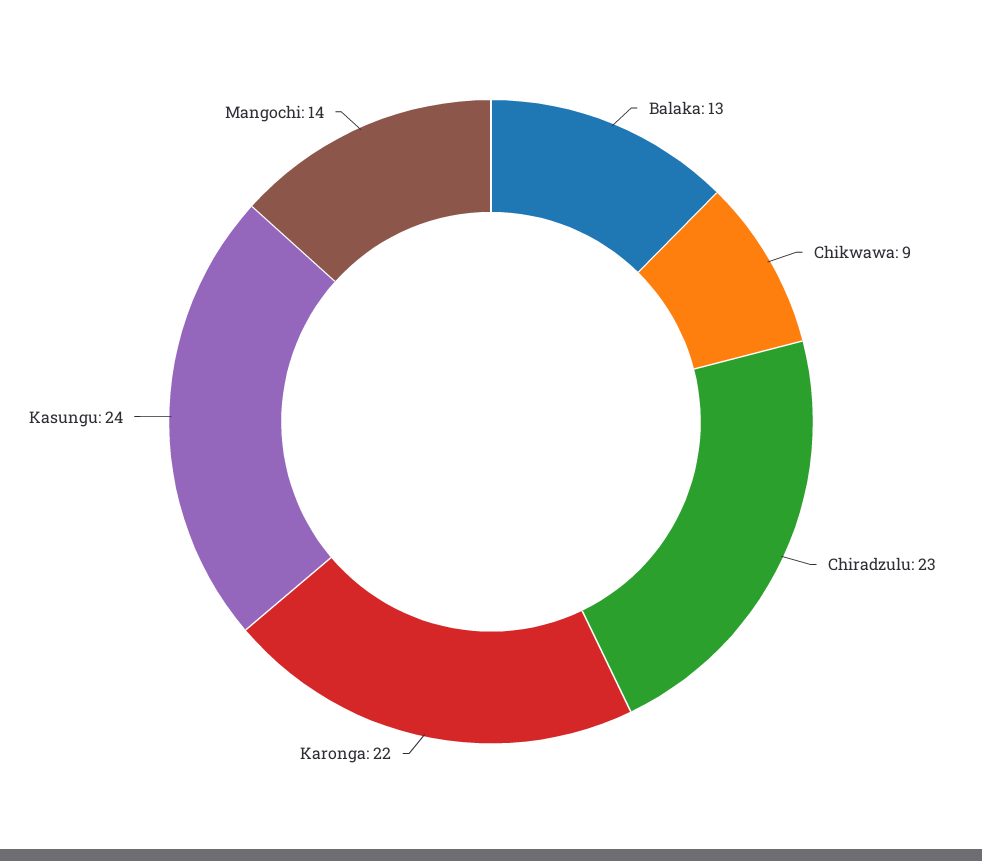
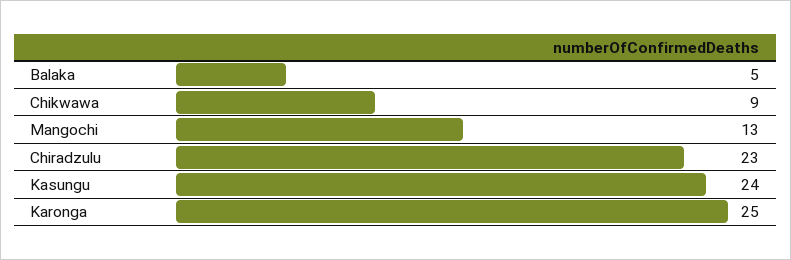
  {
-   "Balaka": 13,
+   "Balaka": 5,
    "Chikwawa": 9,
    "Chiradzulu": 23,
-   "Karonga": 22,
+   "Karonga": 25,
    "Kasungu": 24,
-   "Mangochi": 14
+   "Mangochi": 13
  }

